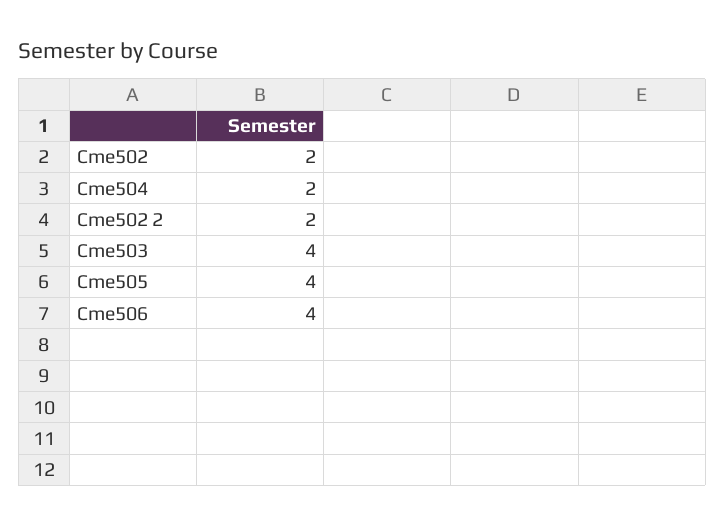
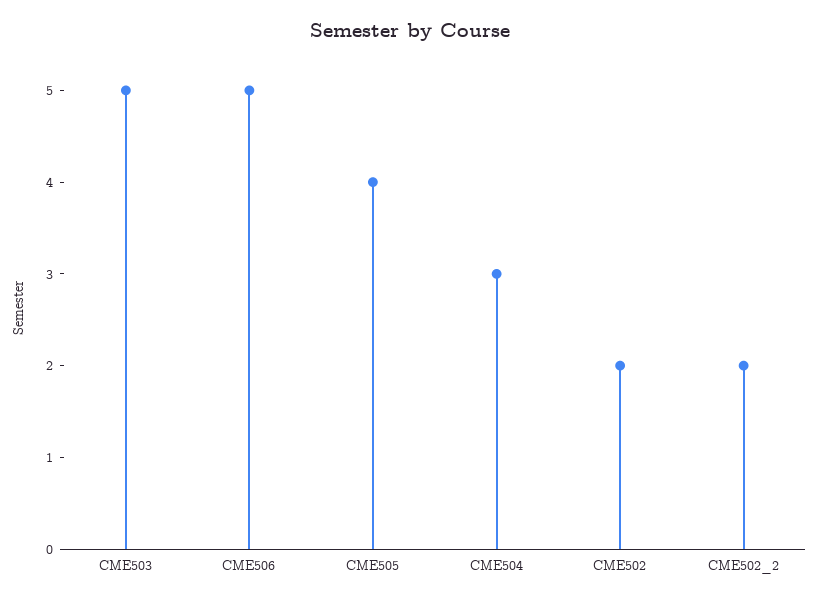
  {
    "Cme502": 2,
-   "Cme504": 2,
+   "Cme504": 3,
    "Cme502 2": 2,
-   "Cme503": 4,
+   "Cme503": 5,
    "Cme505": 4,
-   "Cme506": 4
+   "Cme506": 5
  }

